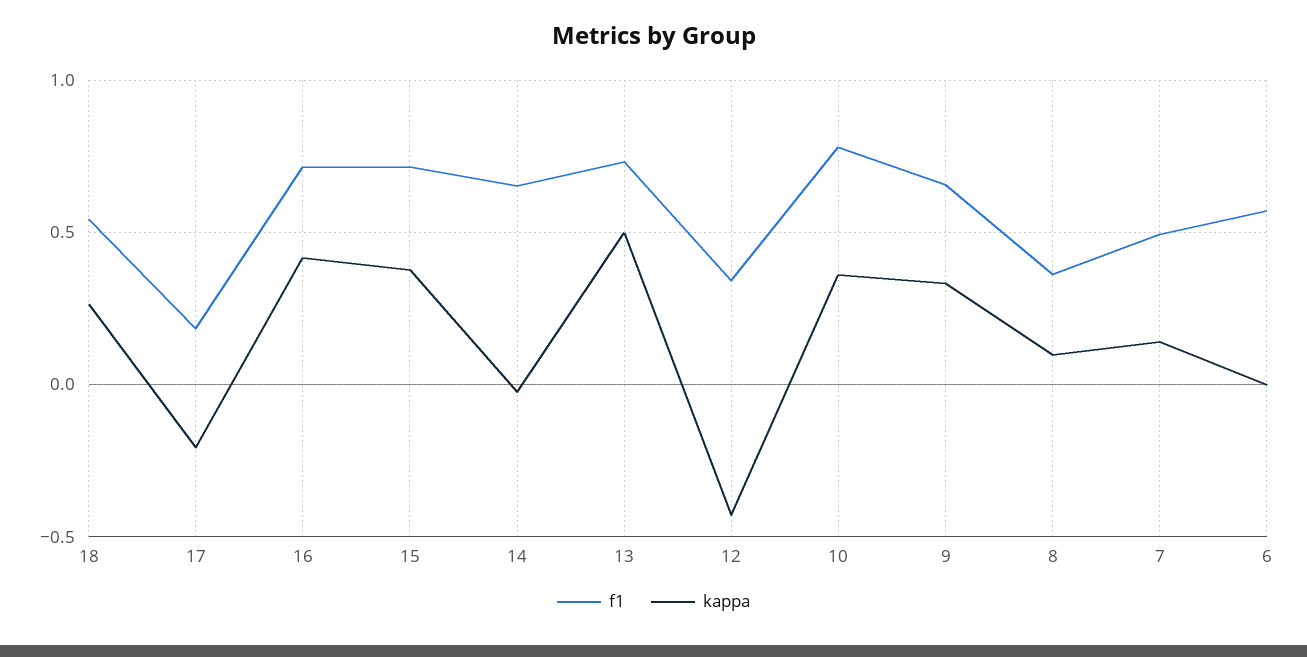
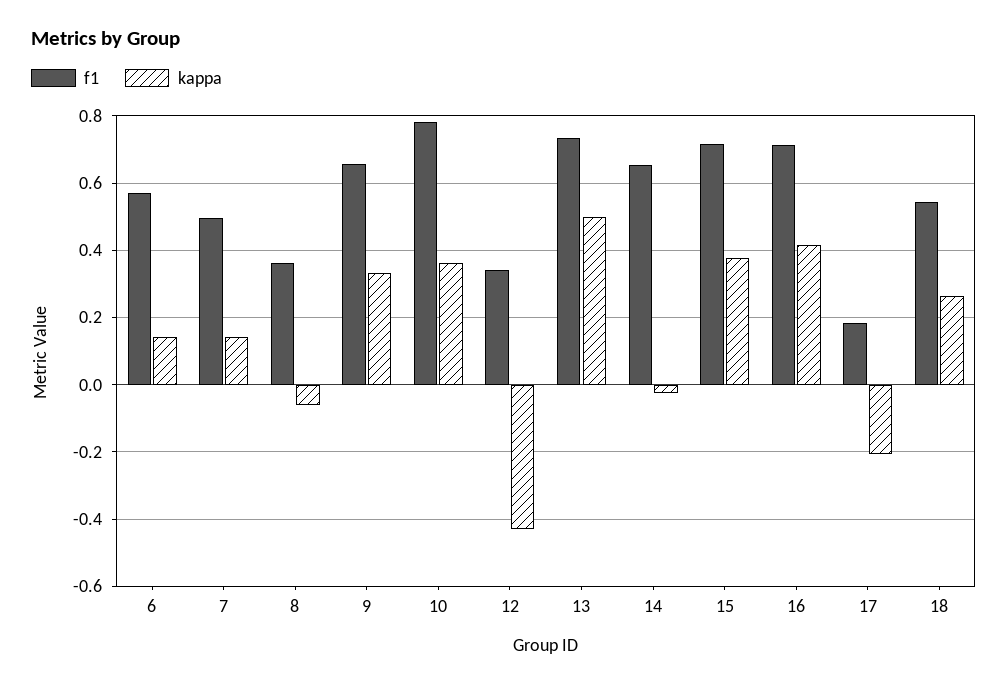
  {
    "f1": {
      "18": 0.54,
      "17": 0.18,
      "16": 0.72,
      "15": 0.72,
      "14": 0.66,
      "13": 0.74,
      "12": 0.34,
      "10": 0.78,
      "9": 0.66,
      "8": 0.36,
      "7": 0.5,
      "6": 0.58
    },
    "kappa": {
      "18": 0.26,
      "17": -0.2,
      "16": 0.42,
      "15": 0.38,
      "14": -0.02,
      "13": 0.5,
      "12": -0.42,
      "10": 0.36,
      "9": 0.34,
-     "8": 0.1,
+     "8": -0.06,
      "7": 0.14,
-     "6": 0
+     "6": 0.14
    }
  }

